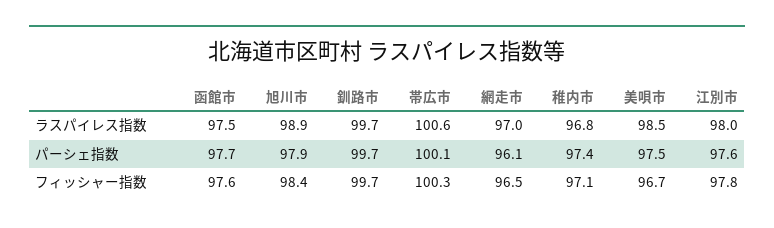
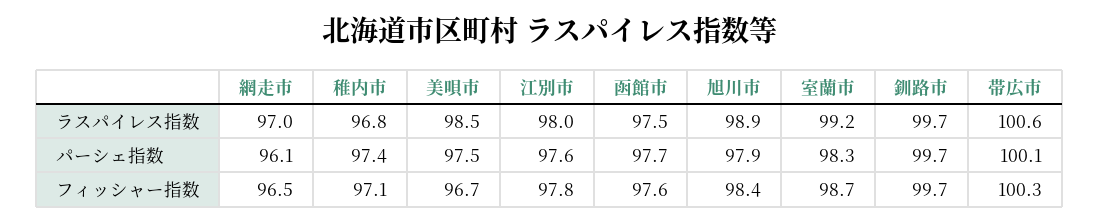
  {
    "函館市": {
      "ラスパイレス指数": 97.5,
      "パーシェ指数": 97.7,
      "フィッシャー指数": 97.6
    },
    "旭川市": {
      "ラスパイレス指数": 98.9,
      "パーシェ指数": 97.9,
      "フィッシャー指数": 98.4
    },
    "釧路市": {
      "ラスパイレス指数": 99.7,
      "パーシェ指数": 99.7,
      "フィッシャー指数": 99.7
    },
    "帯広市": {
      "ラスパイレス指数": 100.6,
      "パーシェ指数": 100.1,
      "フィッシャー指数": 100.3
    },
    "網走市": {
      "ラスパイレス指数": 97,
      "パーシェ指数": 96.1,
      "フィッシャー指数": 96.5
    },
    "稚内市": {
      "ラスパイレス指数": 96.8,
      "パーシェ指数": 97.4,
      "フィッシャー指数": 97.1
    },
    "美唄市": {
      "ラスパイレス指数": 98.5,
      "パーシェ指数": 97.5,
      "フィッシャー指数": 96.7
    },
    "江別市": {
      "ラスパイレス指数": 98,
      "パーシェ指数": 97.6,
      "フィッシャー指数": 97.8
-   }
+   },
+   "室蘭市": {
+     "ラスパイレス指数": 99.2,
+     "パーシェ指数": 98.3,
+     "フィッシャー指数": 98.7
+   }
  }

